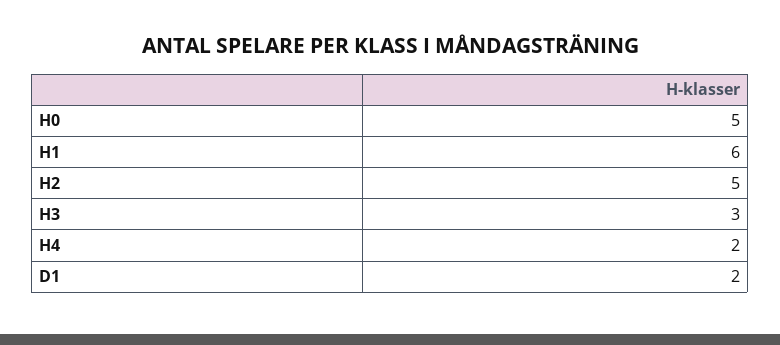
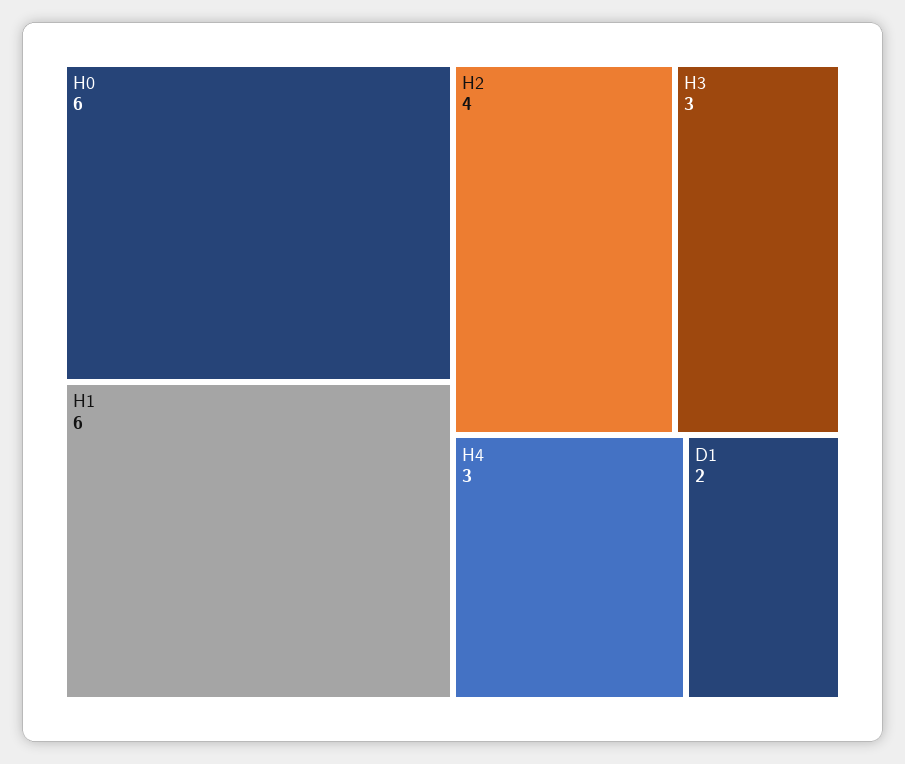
  {
-   "H0": 5,
+   "H0": 6,
    "H1": 6,
-   "H2": 5,
+   "H2": 4,
    "H3": 3,
-   "H4": 2,
+   "H4": 3,
    "D1": 2
  }

